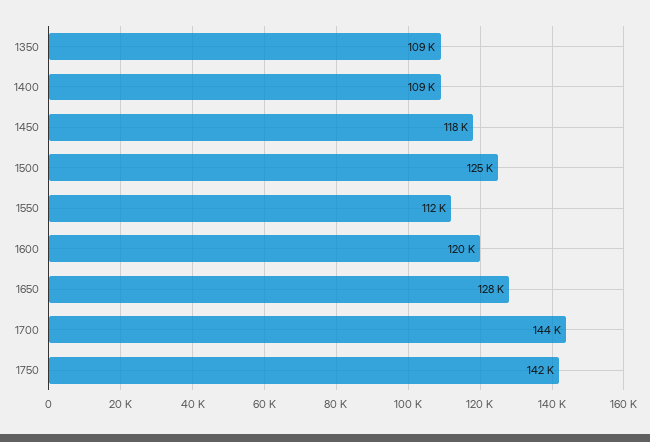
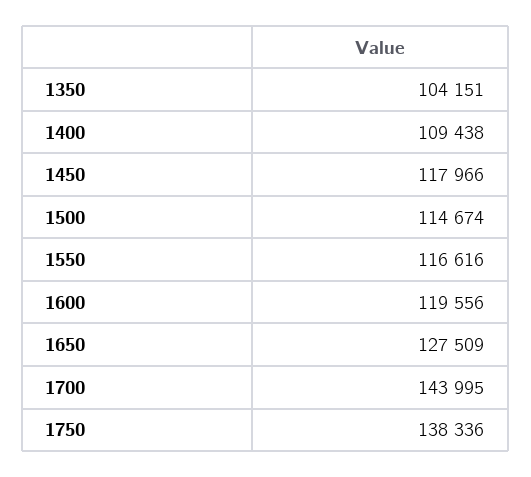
  {
-   "1350": 109000,
+   "1350": 104151,
    "1400": 109438,
    "1450": 117966,
-   "1500": 125000,
+   "1500": 114674,
-   "1550": 112000,
+   "1550": 116616,
    "1600": 119556,
    "1650": 127509,
    "1700": 143995,
-   "1750": 142000
+   "1750": 138336
  }

